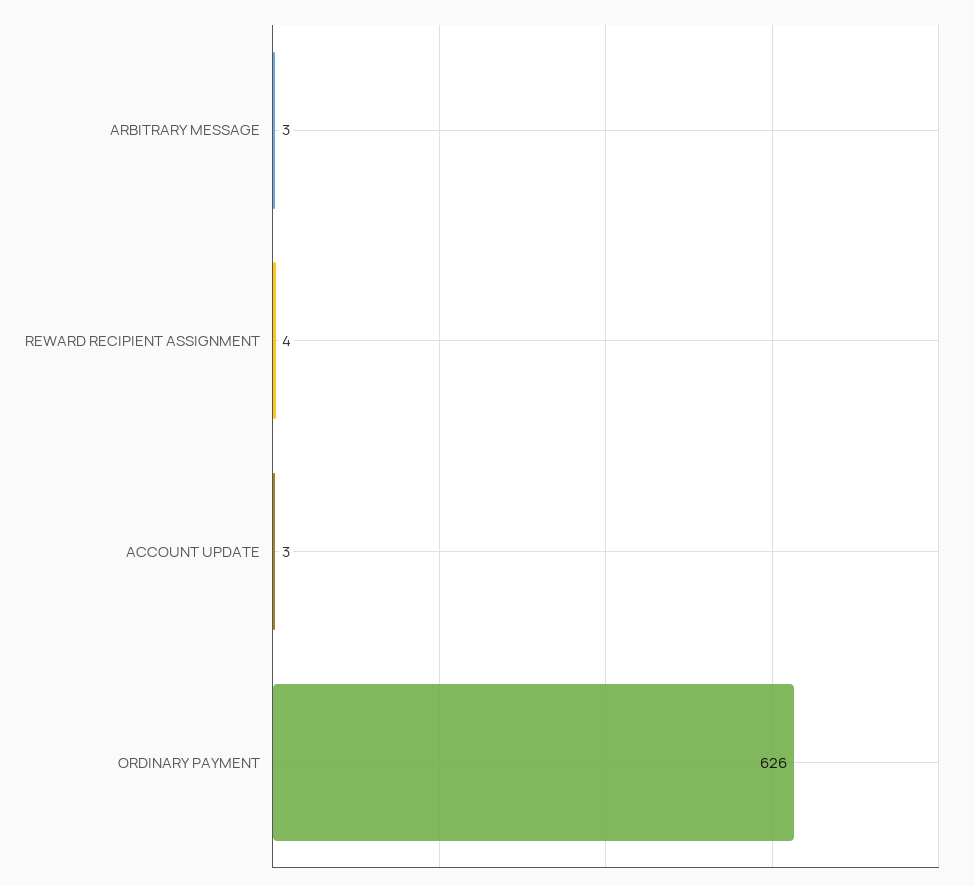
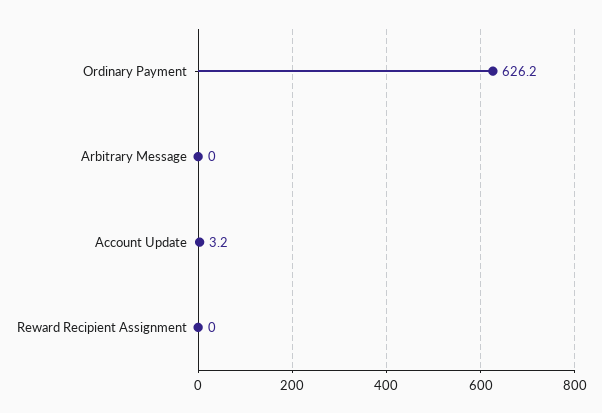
  {
-   "ARBITRARY MESSAGE": 3,
+   "ARBITRARY MESSAGE": 0,
-   "REWARD RECIPIENT ASSIGNMENT": 4,
+   "REWARD RECIPIENT ASSIGNMENT": 0,
    "ACCOUNT UPDATE": 3.2,
    "ORDINARY PAYMENT": 626.2
  }

